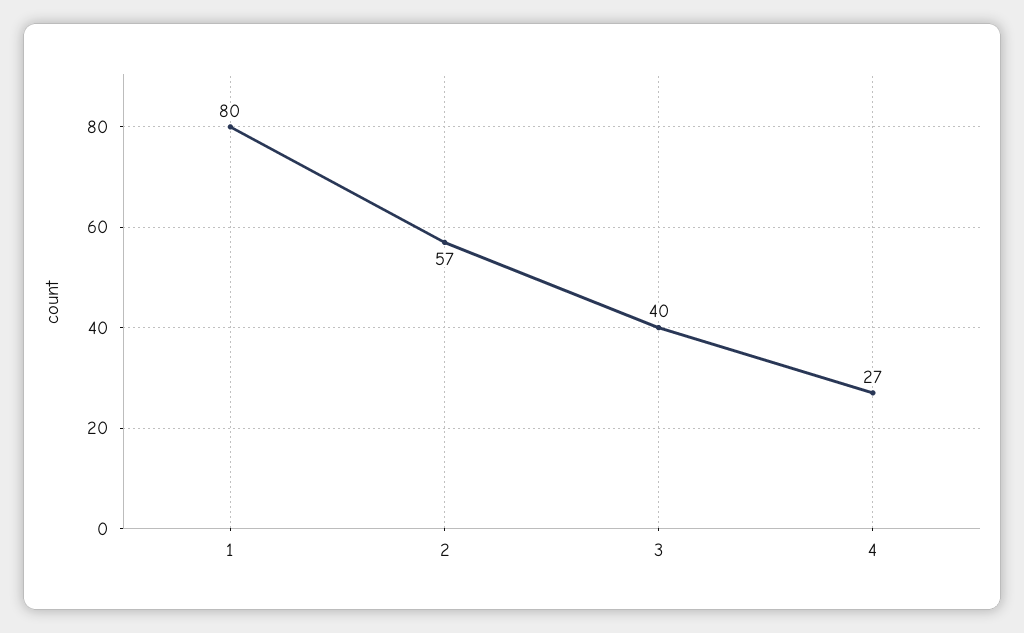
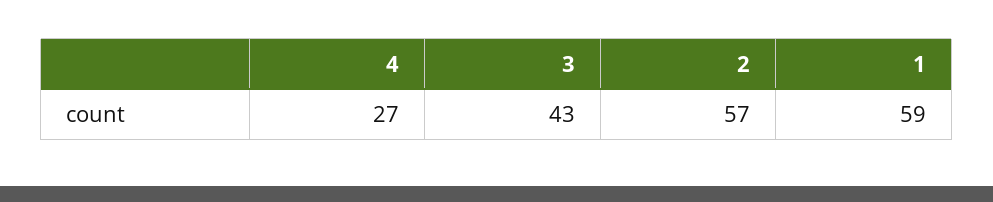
  {
-   "1": 80,
+   "1": 59,
    "2": 57,
-   "3": 40,
+   "3": 43,
    "4": 27
  }

